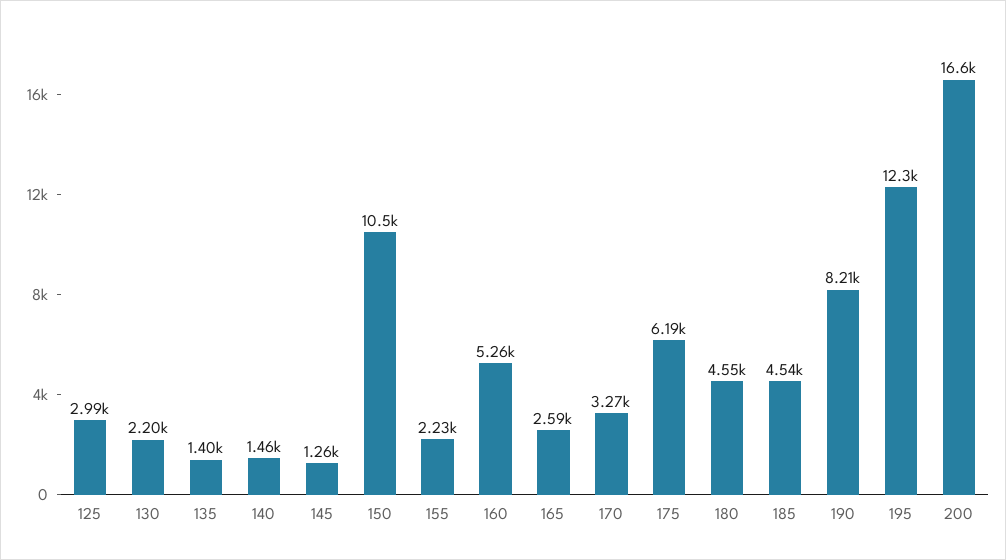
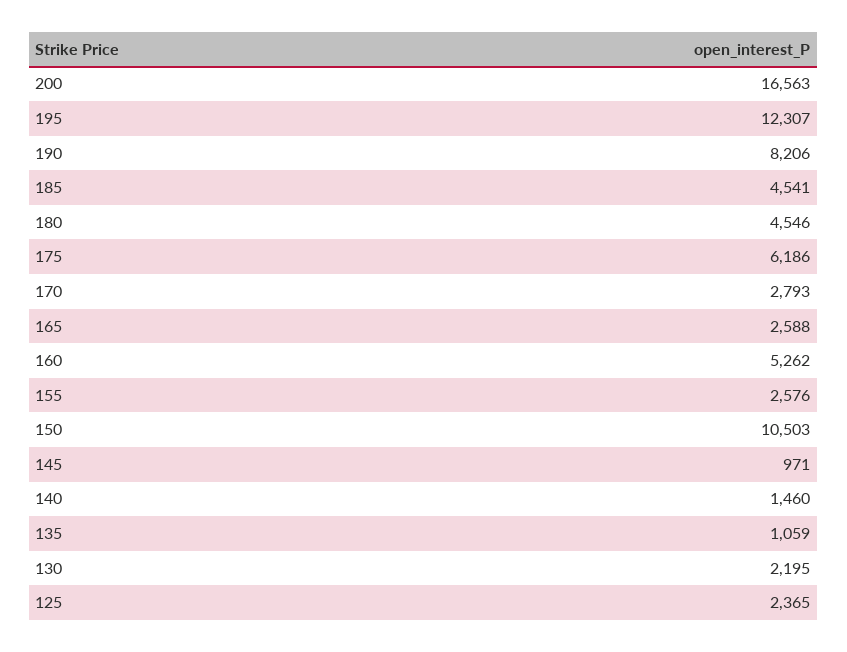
  {
-   "125": 2990,
+   "125": 2365,
    "130": 2195,
-   "135": 1400,
+   "135": 1059,
    "140": 1460,
-   "145": 1260,
+   "145": 971,
    "150": 10503,
-   "155": 2230,
+   "155": 2576,
    "160": 5262,
    "165": 2588,
-   "170": 3270,
+   "170": 2793,
    "175": 6186,
    "180": 4546,
    "185": 4541,
    "190": 8206,
    "195": 12307,
    "200": 16563
  }

